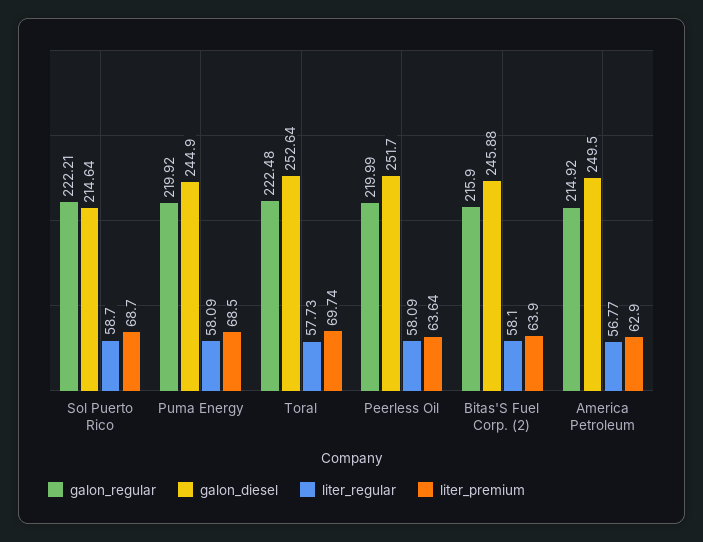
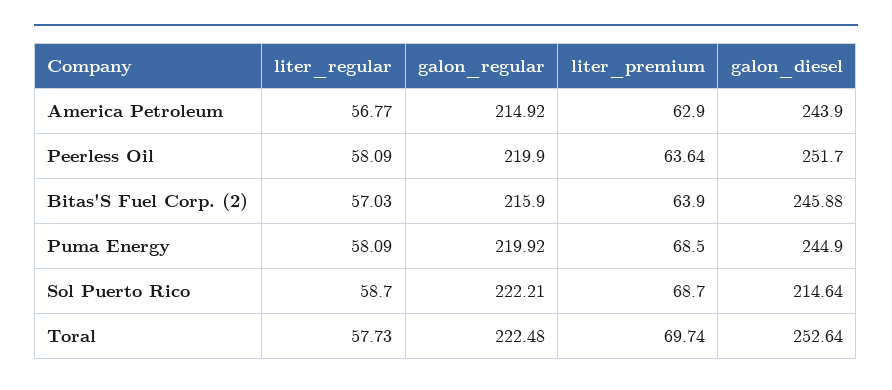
  {
    "galon_regular": {
      "Sol Puerto Rico": 222.21,
      "Puma Energy": 219.92,
      "Toral": 222.48,
-     "Peerless Oil": 219.99,
+     "Peerless Oil": 219.9,
      "Bitas'S Fuel Corp. (2)": 215.9,
      "America Petroleum": 214.92
    },
    "galon_diesel": {
      "Sol Puerto Rico": 214.64,
      "Puma Energy": 244.9,
      "Toral": 252.64,
      "Peerless Oil": 251.7,
      "Bitas'S Fuel Corp. (2)": 245.88,
-     "America Petroleum": 249.5
+     "America Petroleum": 243.9
    },
    "liter_regular": {
      "Sol Puerto Rico": 58.7,
      "Puma Energy": 58.09,
      "Toral": 57.73,
      "Peerless Oil": 58.09,
-     "Bitas'S Fuel Corp. (2)": 58.1,
+     "Bitas'S Fuel Corp. (2)": 57.03,
      "America Petroleum": 56.77
    },
    "liter_premium": {
      "Sol Puerto Rico": 68.7,
      "Puma Energy": 68.5,
      "Toral": 69.74,
      "Peerless Oil": 63.64,
      "Bitas'S Fuel Corp. (2)": 63.9,
      "America Petroleum": 62.9
    }
  }

